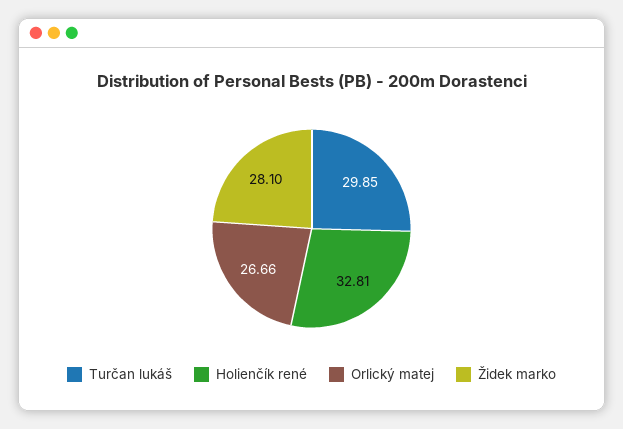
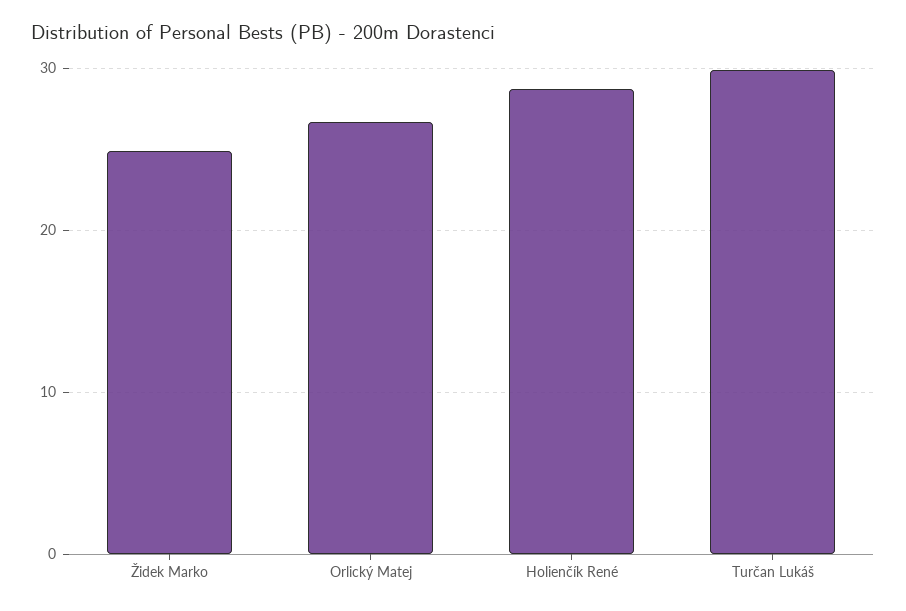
  {
    "Turčan lukáš": 29.85,
-   "Holienčík rené": 32.81,
+   "Holienčík rené": 29,
    "Orlický matej": 26.66,
-   "Židek marko": 28.1
+   "Židek marko": 25
  }

